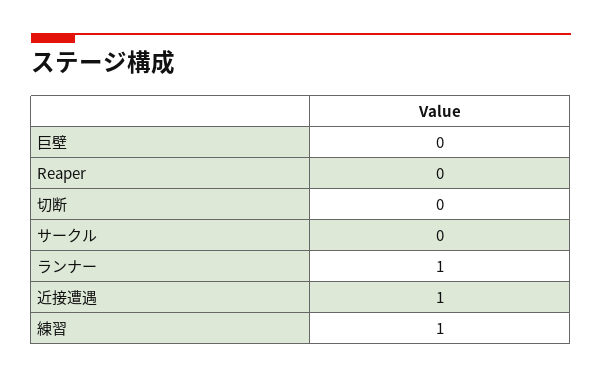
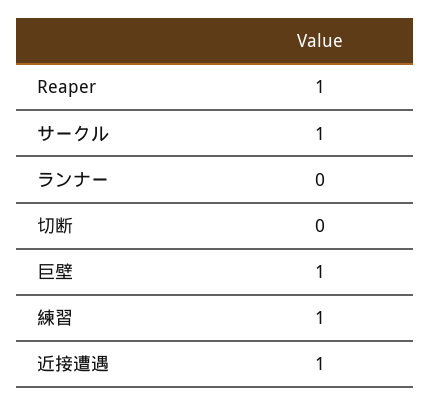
  {
-   "巨壁": 0,
+   "巨壁": 1,
-   "Reaper": 0,
+   "Reaper": 1,
    "切断": 0,
-   "サークル": 0,
+   "サークル": 1,
-   "ランナー": 1,
+   "ランナー": 0,
    "近接遭遇": 1,
    "練習": 1
  }

